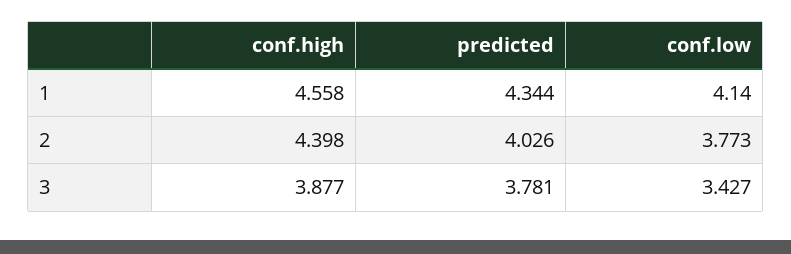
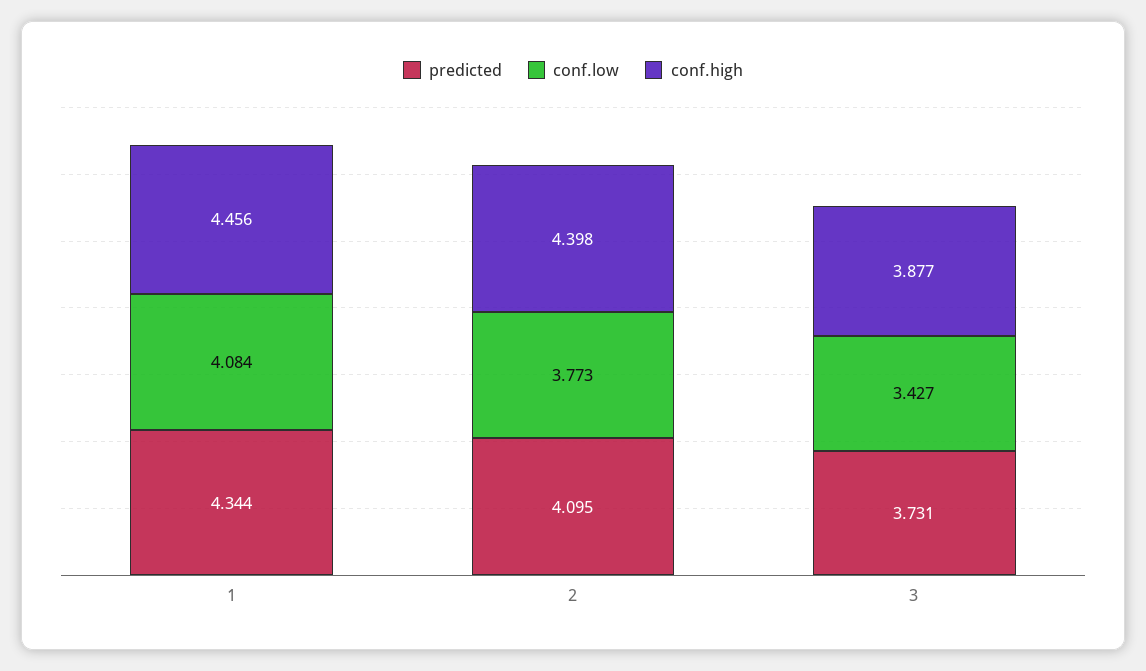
  {
    "conf.high": {
-     "1": 4.558,
+     "1": 4.456,
      "2": 4.398,
      "3": 3.877
    },
    "predicted": {
      "1": 4.344,
-     "2": 4.026,
+     "2": 4.095,
-     "3": 3.781
+     "3": 3.731
    },
    "conf.low": {
-     "1": 4.14,
+     "1": 4.084,
      "2": 3.773,
      "3": 3.427
    }
  }

